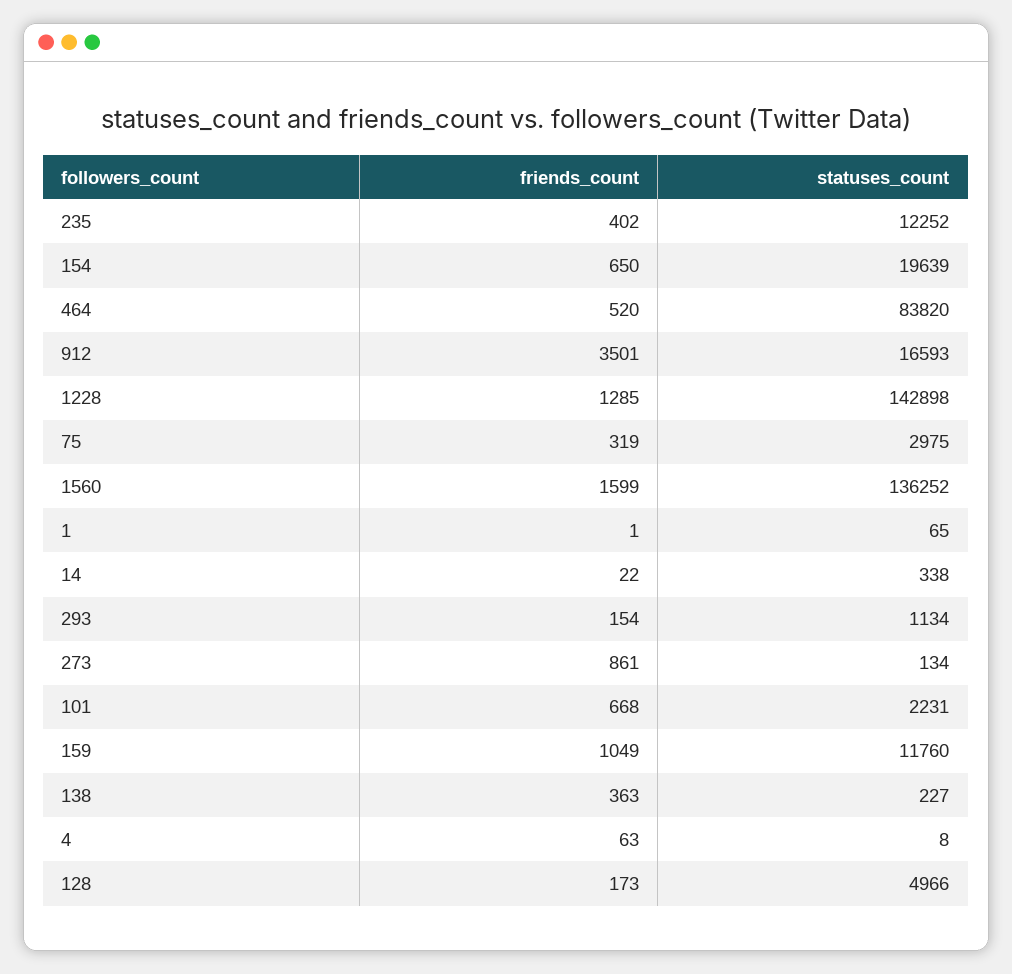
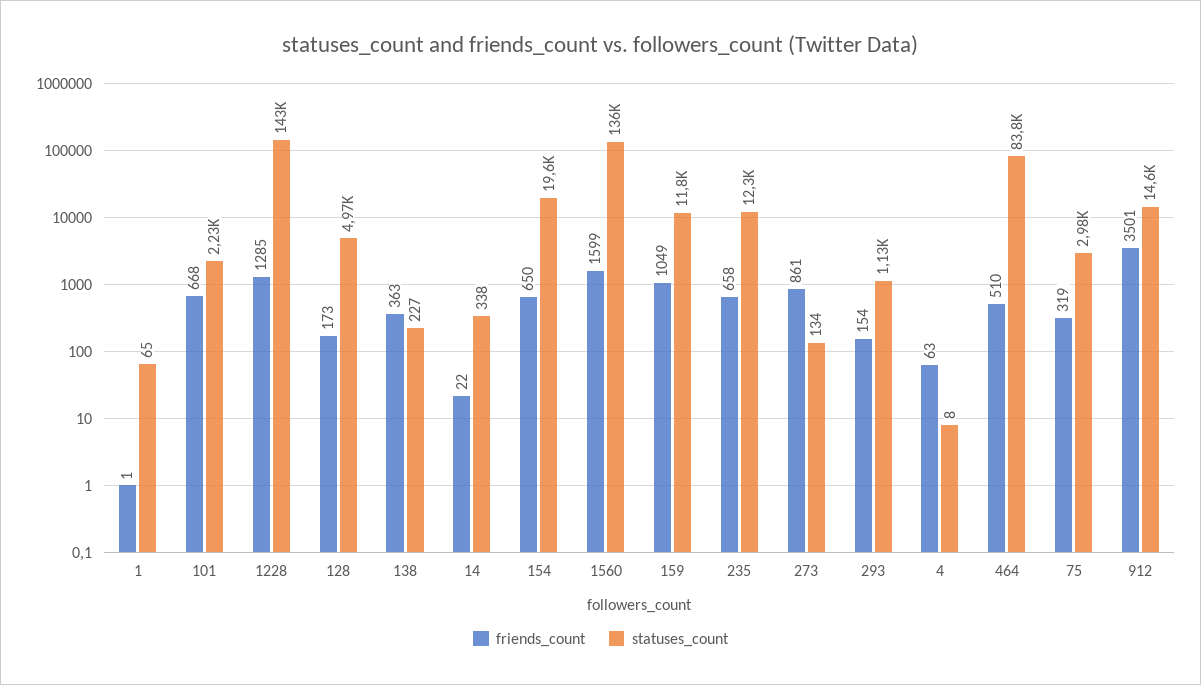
  {
    "friends_count": {
-     "235": 402,
+     "235": 658,
      "154": 650,
-     "464": 520,
+     "464": 510,
      "912": 3501,
      "1228": 1285,
      "75": 319,
      "1560": 1599,
      "1": 1,
      "14": 22,
      "293": 154,
      "273": 861,
      "101": 668,
      "159": 1049,
      "138": 363,
      "4": 63,
      "128": 173
    },
    "statuses_count": {
      "235": 12252,
      "154": 19639,
      "464": 83820,
-     "912": 16593,
+     "912": 14600,
      "1228": 142898,
      "75": 2975,
      "1560": 136252,
      "1": 65,
      "14": 338,
      "293": 1134,
      "273": 134,
      "101": 2231,
      "159": 11760,
      "138": 227,
      "4": 8,
      "128": 4966
    }
  }

